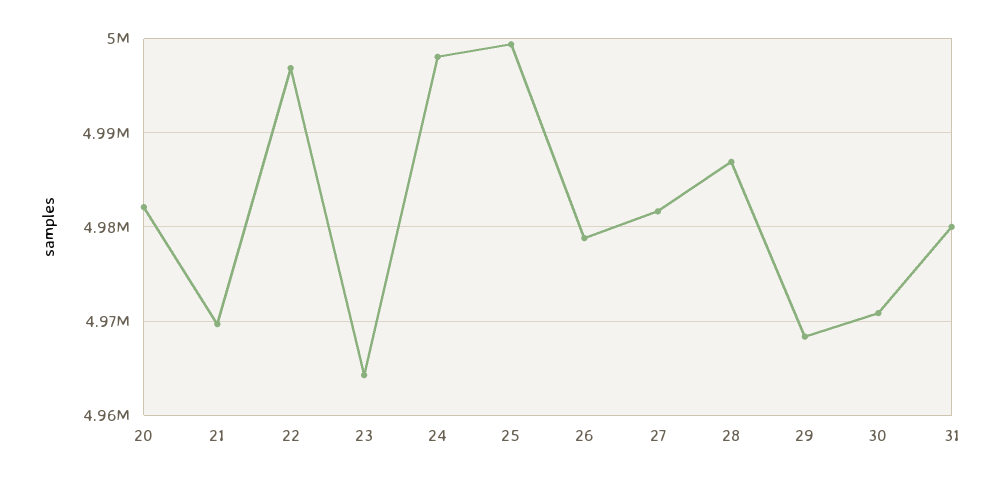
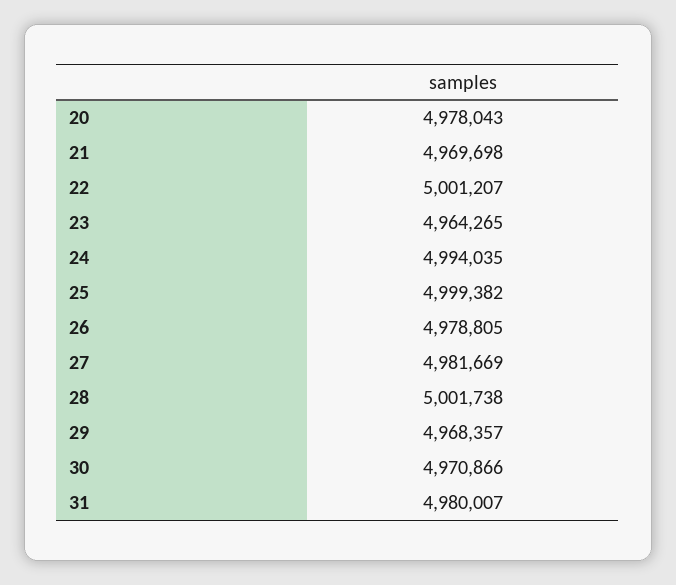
  {
-   "20": 4982000,
+   "20": 4978043,
    "21": 4969698,
-   "22": 4997000,
+   "22": 5001207,
    "23": 4964265,
-   "24": 4998000,
+   "24": 4994035,
    "25": 4999382,
    "26": 4978805,
    "27": 4981669,
-   "28": 4987000,
+   "28": 5001738,
    "29": 4968357,
    "30": 4970866,
    "31": 4980007
  }

